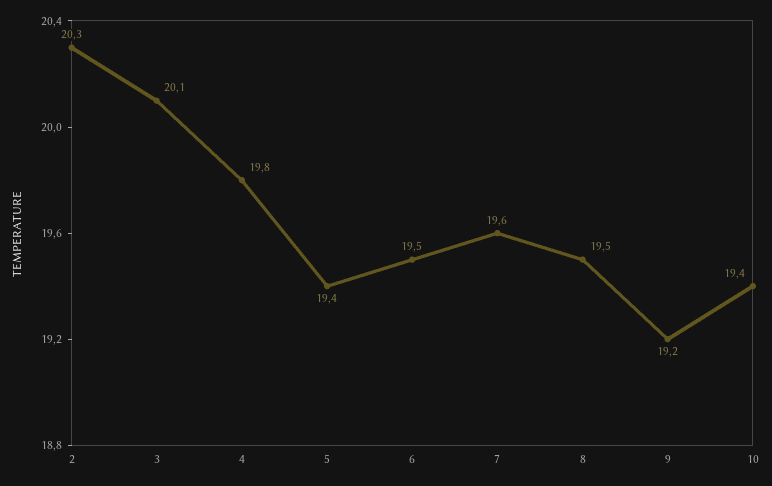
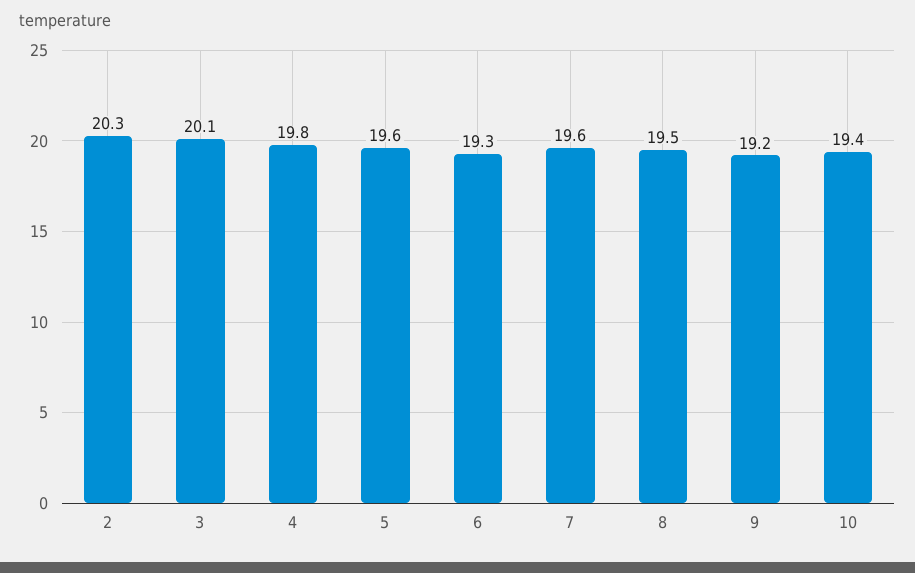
  {
    "2": 20.3,
    "3": 20.1,
    "4": 19.8,
-   "5": 19.4,
+   "5": 19.6,
-   "6": 19.5,
+   "6": 19.3,
    "7": 19.6,
    "8": 19.5,
    "9": 19.2,
    "10": 19.4
  }

